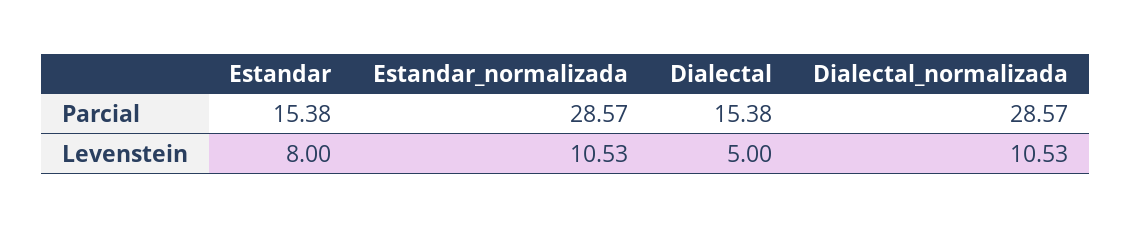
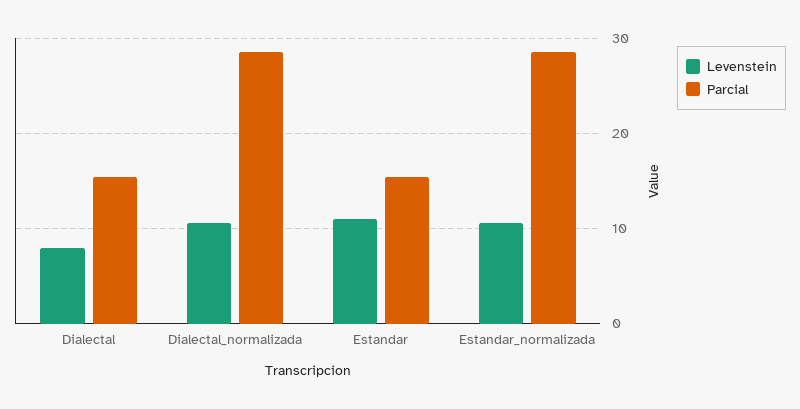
  {
    "Parcial": {
      "Estandar": 15.38,
      "Estandar_normalizada": 28.57,
      "Dialectal": 15.38,
      "Dialectal_normalizada": 28.57
    },
    "Levenstein": {
-     "Estandar": 8,
+     "Estandar": 11,
      "Estandar_normalizada": 10.53,
-     "Dialectal": 5,
+     "Dialectal": 8,
      "Dialectal_normalizada": 10.53
    }
  }

